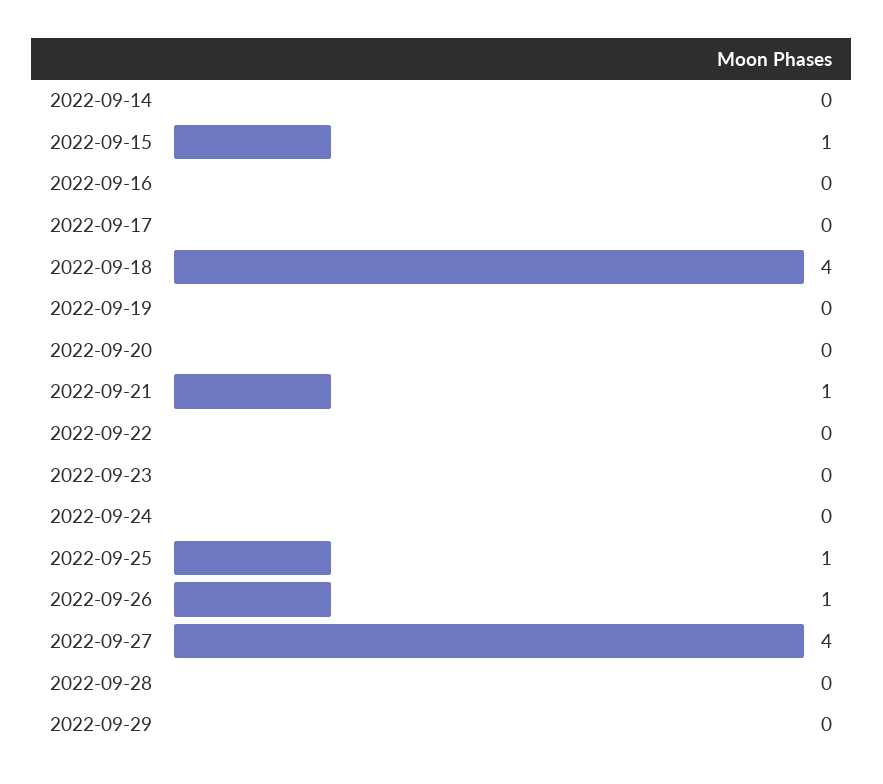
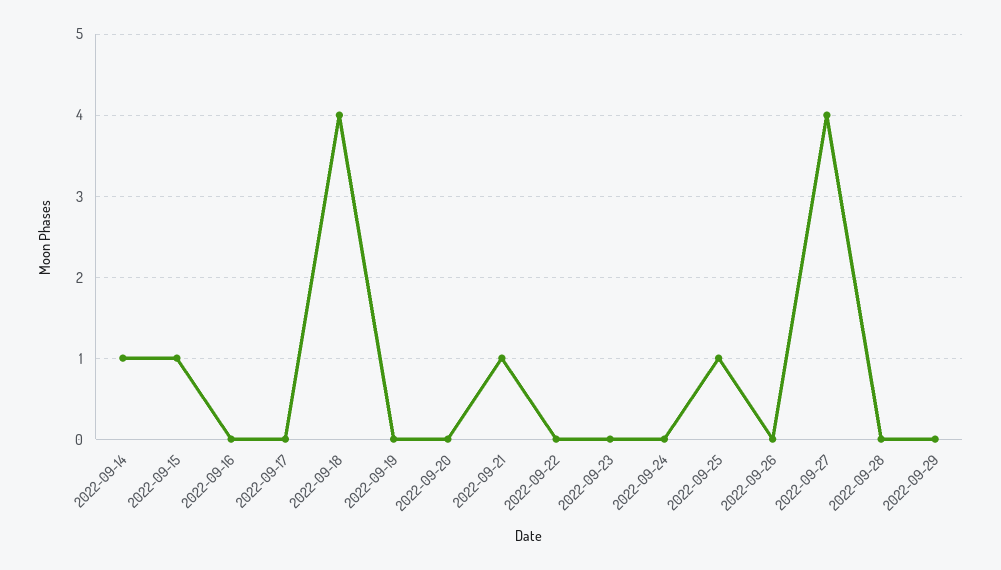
  {
-   "2022-09-14": 0,
+   "2022-09-14": 1,
    "2022-09-15": 1,
    "2022-09-16": 0,
    "2022-09-17": 0,
    "2022-09-18": 4,
    "2022-09-19": 0,
    "2022-09-20": 0,
    "2022-09-21": 1,
    "2022-09-22": 0,
    "2022-09-23": 0,
    "2022-09-24": 0,
    "2022-09-25": 1,
-   "2022-09-26": 1,
+   "2022-09-26": 0,
    "2022-09-27": 4,
    "2022-09-28": 0,
    "2022-09-29": 0
  }

